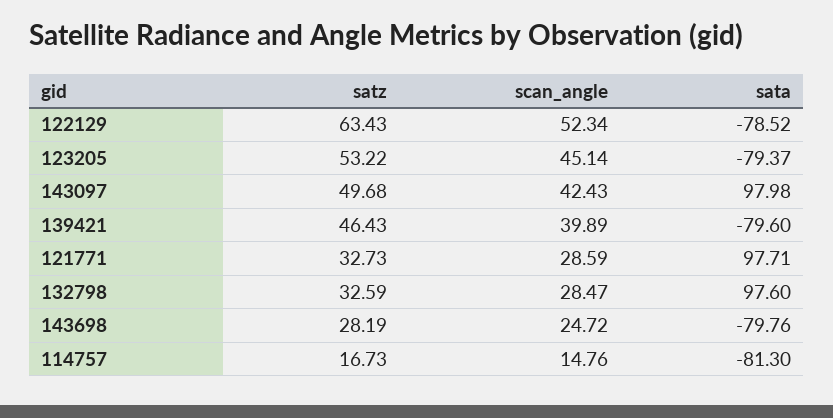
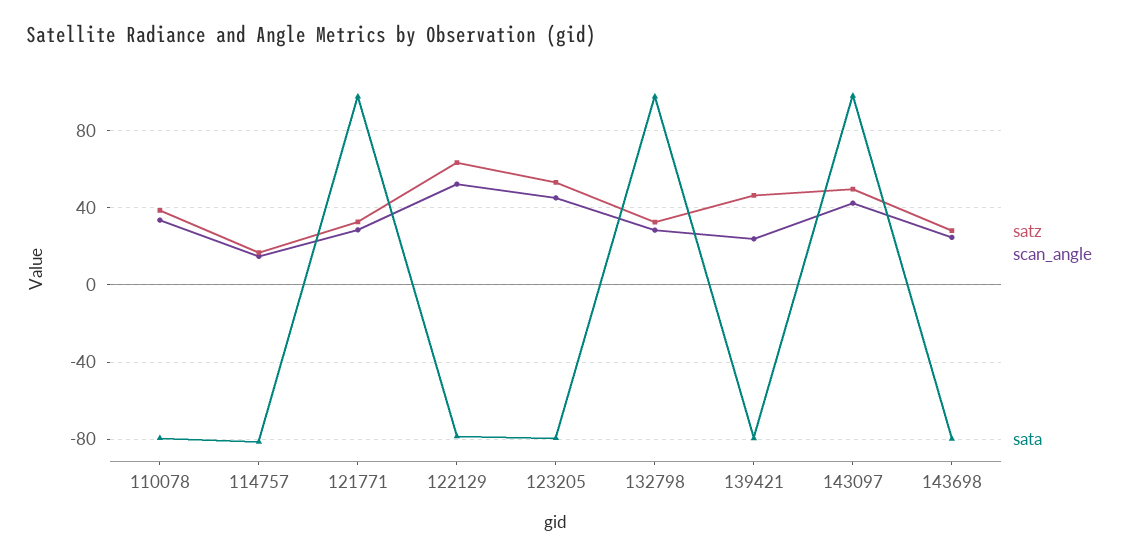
  {
    "satz": {
      "122129": 63.43,
      "123205": 53.22,
      "143097": 49.68,
      "139421": 46.43,
      "121771": 32.73,
      "132798": 32.59,
      "143698": 28.19,
-     "114757": 16.73
+     "114757": 16.73,
+     "110078": 40
    },
    "scan_angle": {
      "122129": 52.34,
      "123205": 45.14,
      "143097": 42.43,
-     "139421": 39.89,
+     "139421": 25,
      "121771": 28.59,
      "132798": 28.47,
      "143698": 24.72,
-     "114757": 14.76
+     "114757": 14.76,
+     "110078": 35
    },
    "sata": {
      "122129": -78.52,
      "123205": -79.37,
      "143097": 97.98,
      "139421": -79.6,
      "121771": 97.71,
      "132798": 97.6,
      "143698": -79.76,
-     "114757": -81.3
+     "114757": -81.3,
+     "110078": -80
    }
  }

